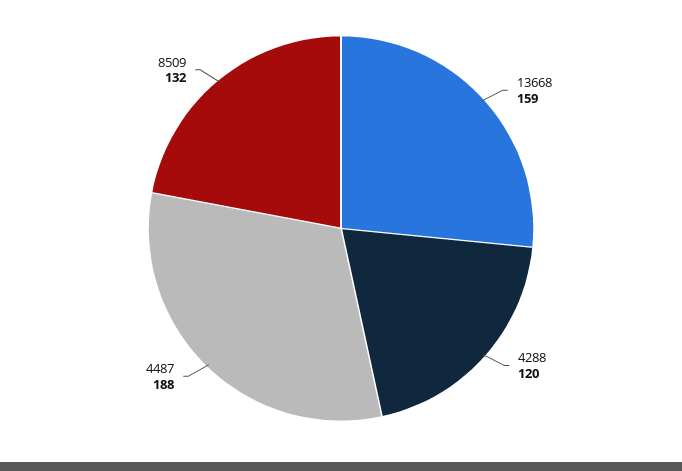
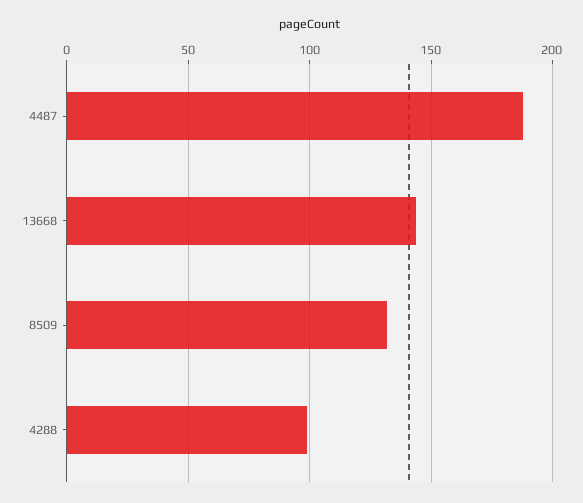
  {
-   "13668": 159,
+   "13668": 145,
-   "4288": 120,
+   "4288": 100,
    "4487": 188,
    "8509": 132
  }

